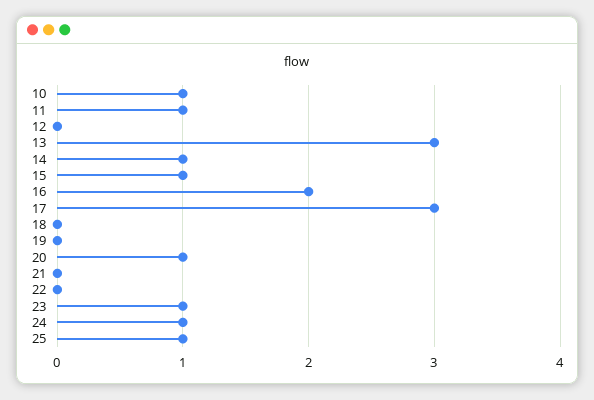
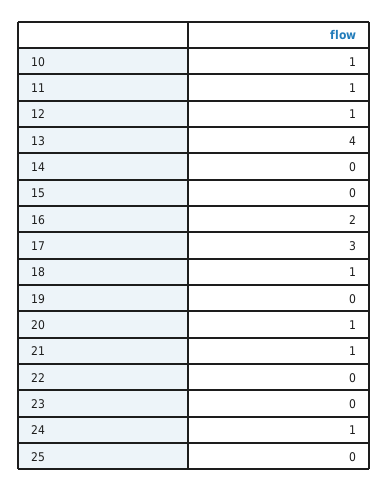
  {
    "10": 1,
    "11": 1,
-   "12": 0,
+   "12": 1,
-   "13": 3,
+   "13": 4,
-   "14": 1,
+   "14": 0,
-   "15": 1,
+   "15": 0,
    "16": 2,
    "17": 3,
-   "18": 0,
+   "18": 1,
    "19": 0,
    "20": 1,
-   "21": 0,
+   "21": 1,
    "22": 0,
-   "23": 1,
+   "23": 0,
    "24": 1,
-   "25": 1
+   "25": 0
  }

